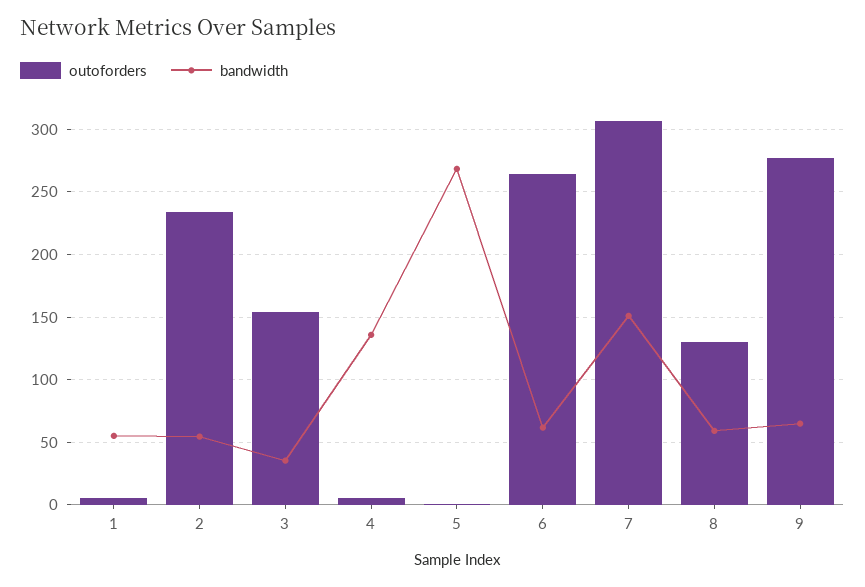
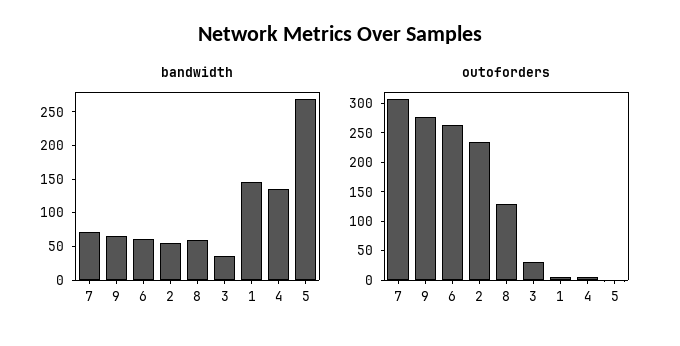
  {
    "outoforders": {
      "1": 5,
      "2": 235,
-     "3": 155,
+     "3": 25,
      "4": 5,
      "5": 0,
      "6": 265,
      "7": 305,
      "8": 130,
      "9": 275
    },
    "bandwidth": {
-     "1": 55,
+     "1": 150,
      "2": 55,
      "3": 35,
      "4": 135,
      "5": 270,
      "6": 60,
-     "7": 150,
+     "7": 75,
      "8": 60,
      "9": 65
    }
  }

